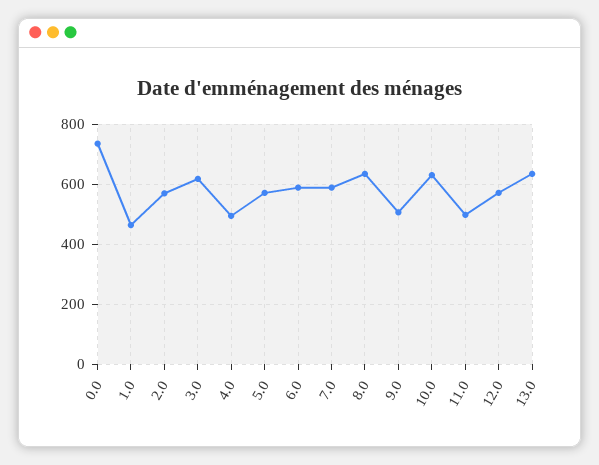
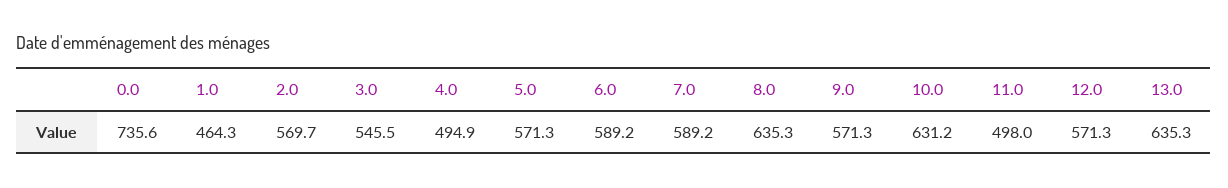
  {
    "0.0": 735.6,
    "1.0": 464.3,
    "2.0": 569.7,
-   "3.0": 625,
+   "3.0": 545.5,
    "4.0": 494.9,
    "5.0": 571.3,
    "6.0": 589.2,
    "7.0": 589.2,
    "8.0": 635.3,
-   "9.0": 500,
+   "9.0": 571.3,
    "10.0": 631.2,
    "11.0": 498,
    "12.0": 571.3,
    "13.0": 635.3
  }

